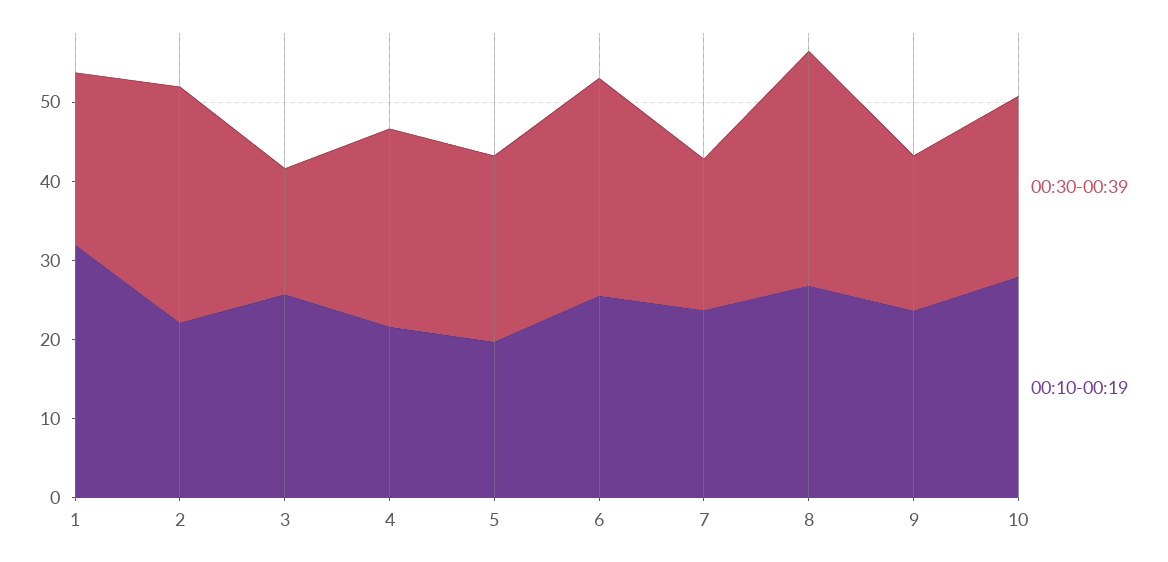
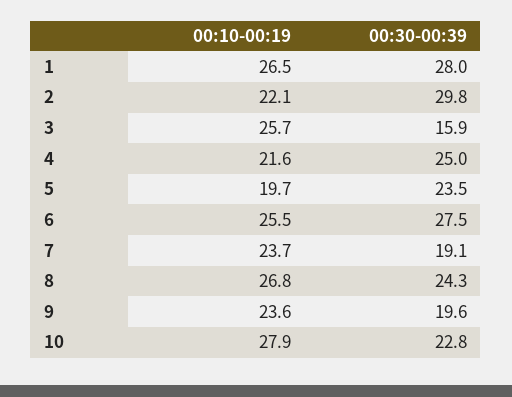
  {
    "00:30-00:39": {
-     "1": 22,
+     "1": 28,
      "2": 29.8,
      "3": 15.9,
      "4": 25,
      "5": 23.5,
      "6": 27.5,
      "7": 19.1,
-     "8": 30,
+     "8": 24.3,
      "9": 19.6,
      "10": 22.8
    },
    "00:10-00:19": {
-     "1": 32,
+     "1": 26.5,
      "2": 22.1,
      "3": 25.7,
      "4": 21.6,
      "5": 19.7,
      "6": 25.5,
      "7": 23.7,
      "8": 26.8,
      "9": 23.6,
      "10": 27.9
    }
  }

